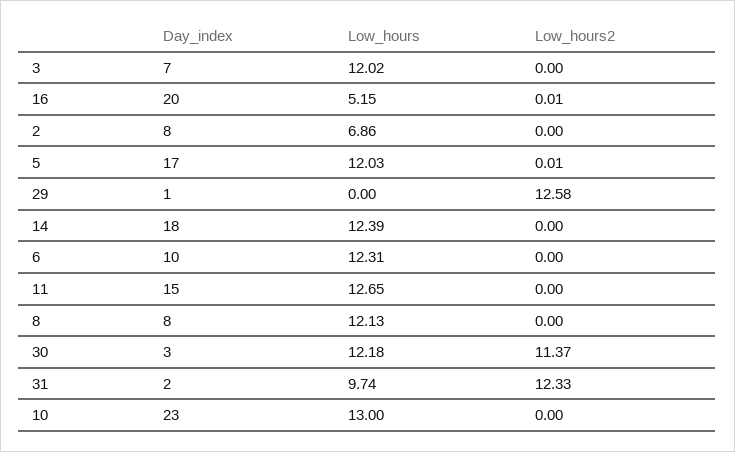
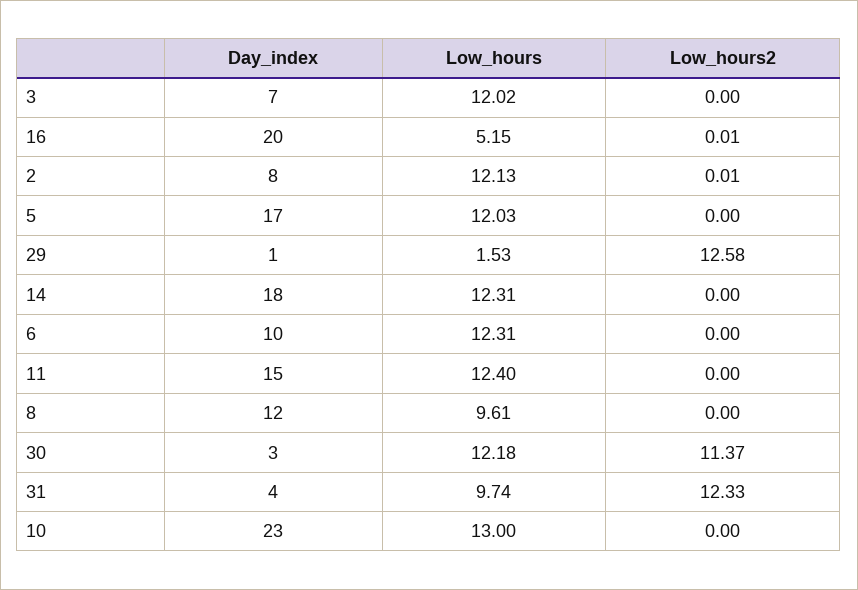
  {
    "Day_index": {
      "3": 7,
      "16": 20,
      "2": 8,
      "5": 17,
      "29": 1,
      "14": 18,
      "6": 10,
      "11": 15,
-     "8": 8,
+     "8": 12,
      "30": 3,
-     "31": 2,
+     "31": 4,
      "10": 23
    },
    "Low_hours": {
      "3": 12.02,
      "16": 5.15,
-     "2": 6.86,
+     "2": 12.13,
      "5": 12.03,
-     "29": 0,
+     "29": 1.53,
-     "14": 12.39,
+     "14": 12.31,
      "6": 12.31,
-     "11": 12.65,
+     "11": 12.4,
-     "8": 12.13,
+     "8": 9.61,
      "30": 12.18,
      "31": 9.74,
      "10": 13
    },
    "Low_hours2": {
      "3": 0,
      "16": 0.01,
-     "2": 0,
+     "2": 0.01,
-     "5": 0.01,
+     "5": 0,
      "29": 12.58,
      "14": 0,
      "6": 0,
      "11": 0,
      "8": 0,
      "30": 11.37,
      "31": 12.33,
      "10": 0
    }
  }

